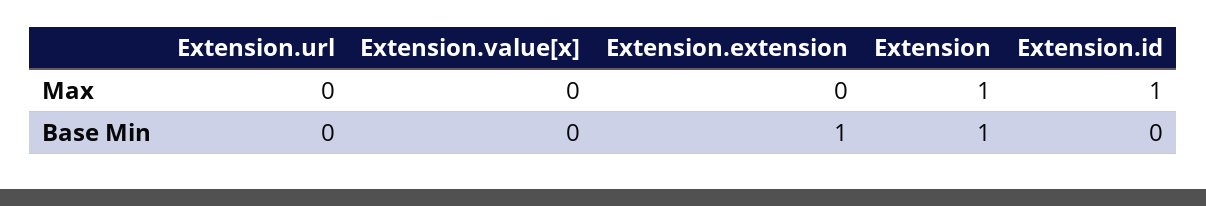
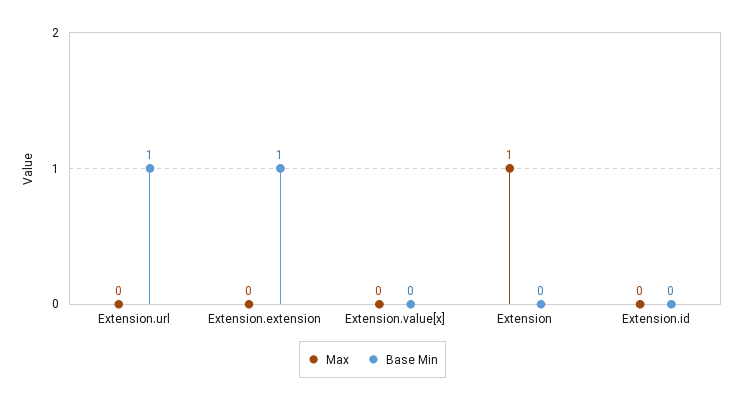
  {
    "Max": {
      "Extension.url": 0,
      "Extension.value[x]": 0,
      "Extension.extension": 0,
      "Extension": 1,
-     "Extension.id": 1
+     "Extension.id": 0
    },
    "Base Min": {
-     "Extension.url": 0,
+     "Extension.url": 1,
      "Extension.value[x]": 0,
      "Extension.extension": 1,
-     "Extension": 1,
+     "Extension": 0,
      "Extension.id": 0
    }
  }

